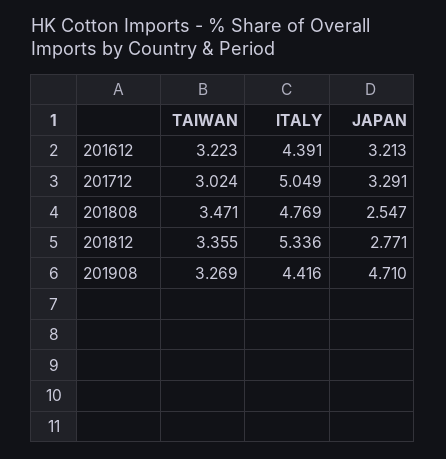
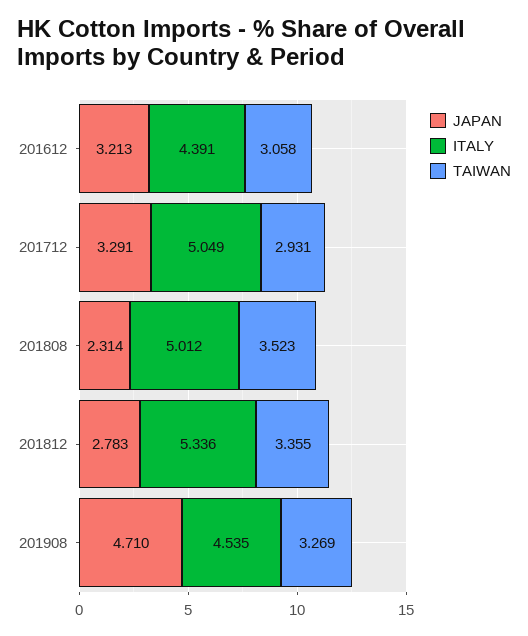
  {
    "TAIWAN": {
-     "201612": 3.223,
+     "201612": 3.058,
-     "201712": 3.024,
+     "201712": 2.931,
-     "201808": 3.471,
+     "201808": 3.523,
      "201812": 3.355,
      "201908": 3.269
    },
    "ITALY": {
      "201612": 4.391,
      "201712": 5.049,
-     "201808": 4.769,
+     "201808": 5.012,
      "201812": 5.336,
-     "201908": 4.416
+     "201908": 4.535
    },
    "JAPAN": {
      "201612": 3.213,
      "201712": 3.291,
-     "201808": 2.547,
+     "201808": 2.314,
-     "201812": 2.771,
+     "201812": 2.783,
      "201908": 4.71
    }
  }

